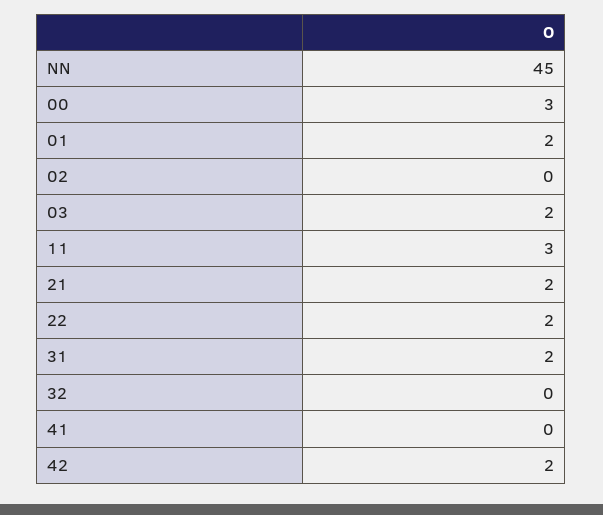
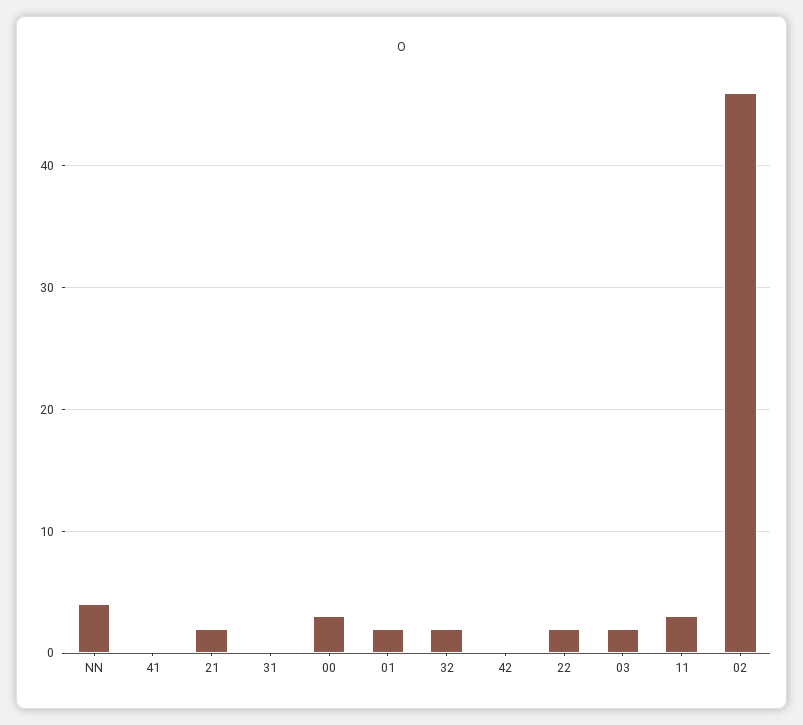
  {
-   "NN": 45,
+   "NN": 4,
    "00": 3,
    "01": 2,
-   "02": 0,
+   "02": 46,
    "03": 2,
    "11": 3,
    "21": 2,
    "22": 2,
-   "31": 2,
+   "31": 0,
-   "32": 0,
+   "32": 2,
    "41": 0,
-   "42": 2
+   "42": 0
  }

